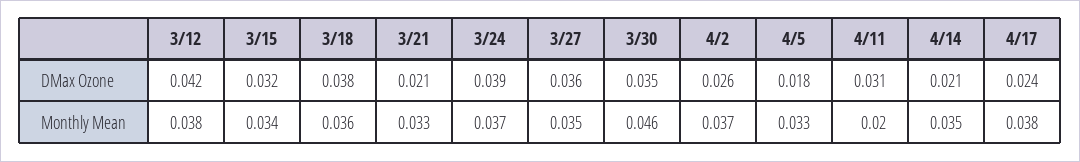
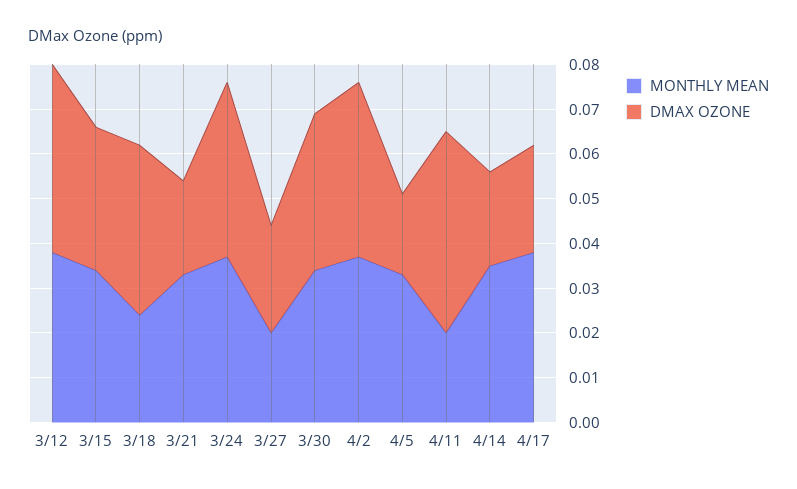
  {
    "DMax Ozone": {
      "3/12": 0.042,
      "3/15": 0.032,
      "3/18": 0.038,
      "3/21": 0.021,
      "3/24": 0.039,
-     "3/27": 0.036,
+     "3/27": 0.025,
      "3/30": 0.035,
-     "4/2": 0.026,
+     "4/2": 0.04,
      "4/5": 0.018,
-     "4/11": 0.031,
+     "4/11": 0.045,
      "4/14": 0.021,
      "4/17": 0.024
    },
    "Monthly Mean": {
      "3/12": 0.038,
      "3/15": 0.034,
-     "3/18": 0.036,
+     "3/18": 0.025,
      "3/21": 0.033,
      "3/24": 0.037,
-     "3/27": 0.035,
+     "3/27": 0.02,
-     "3/30": 0.046,
+     "3/30": 0.035,
      "4/2": 0.037,
      "4/5": 0.033,
      "4/11": 0.02,
      "4/14": 0.035,
      "4/17": 0.038
    }
  }

